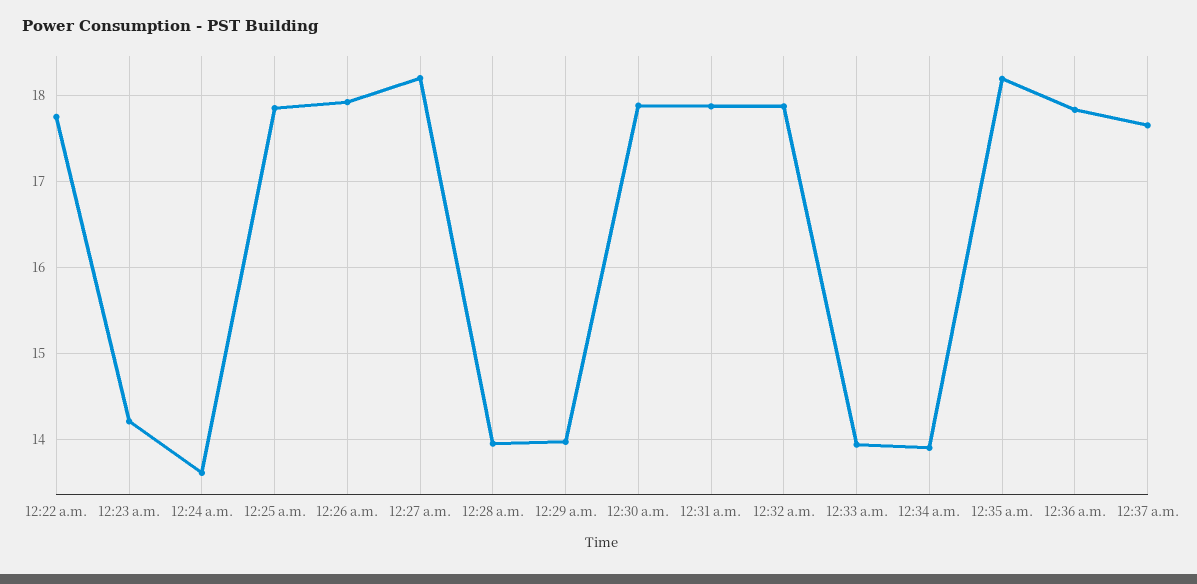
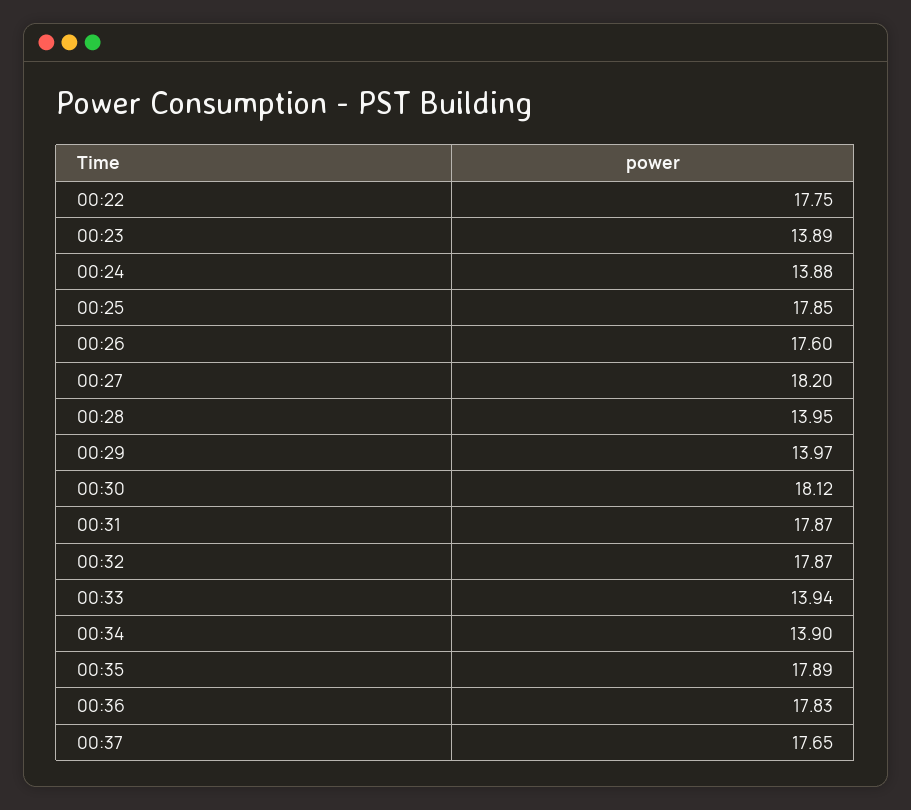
  {
    "12:22 a.m.": 17.75,
-   "12:23 a.m.": 14.2,
+   "12:23 a.m.": 13.89,
-   "12:24 a.m.": 13.6,
+   "12:24 a.m.": 13.88,
    "12:25 a.m.": 17.85,
-   "12:26 a.m.": 17.9,
+   "12:26 a.m.": 17.6,
    "12:27 a.m.": 18.2,
    "12:28 a.m.": 13.95,
    "12:29 a.m.": 13.97,
-   "12:30 a.m.": 17.9,
+   "12:30 a.m.": 18.12,
    "12:31 a.m.": 17.87,
    "12:32 a.m.": 17.87,
    "12:33 a.m.": 13.94,
    "12:34 a.m.": 13.9,
-   "12:35 a.m.": 18.2,
+   "12:35 a.m.": 17.89,
    "12:36 a.m.": 17.83,
    "12:37 a.m.": 17.65
  }

